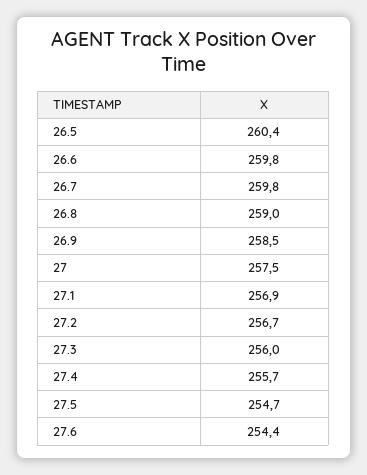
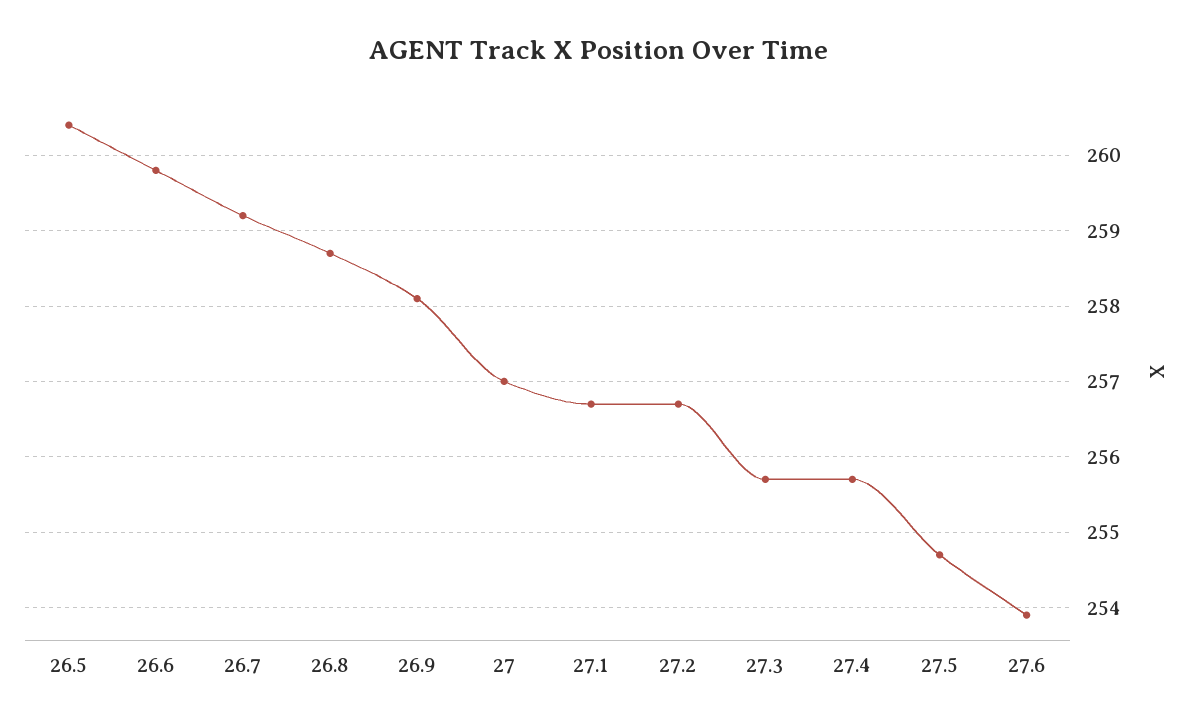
  {
    "26.5": 260.4,
    "26.6": 259.8,
-   "26.7": 259.8,
+   "26.7": 259.2,
-   "26.8": 259,
+   "26.8": 258.7,
-   "26.9": 258.5,
+   "26.9": 258.1,
-   "27": 257.5,
+   "27": 257,
-   "27.1": 256.9,
+   "27.1": 256.7,
    "27.2": 256.7,
-   "27.3": 256,
+   "27.3": 255.7,
    "27.4": 255.7,
    "27.5": 254.7,
-   "27.6": 254.4
+   "27.6": 253.9
  }

